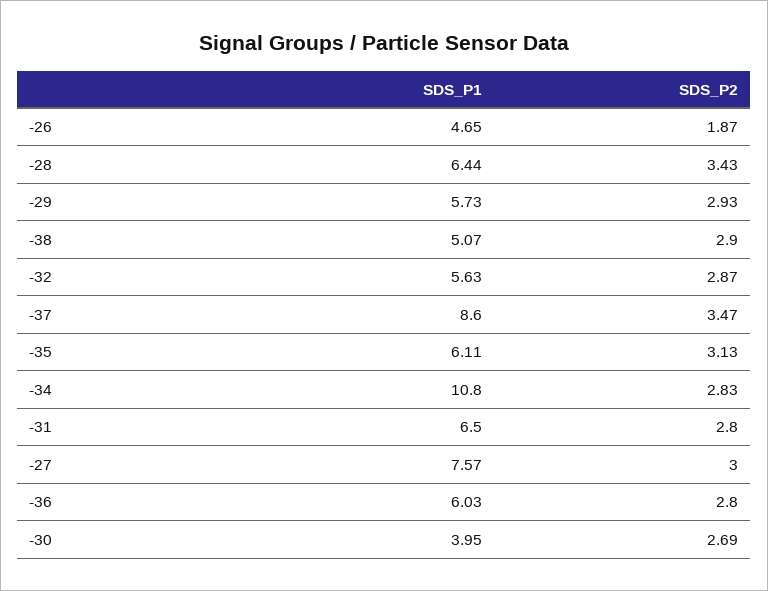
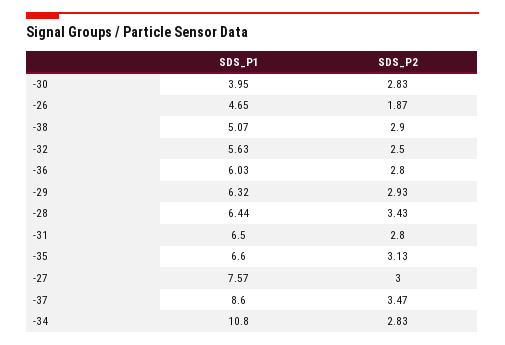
  {
    "SDS_P1": {
      "-26": 4.65,
      "-28": 6.44,
-     "-29": 5.73,
+     "-29": 6.32,
      "-38": 5.07,
      "-32": 5.63,
      "-37": 8.6,
-     "-35": 6.11,
+     "-35": 6.6,
      "-34": 10.8,
      "-31": 6.5,
      "-27": 7.57,
      "-36": 6.03,
      "-30": 3.95
    },
    "SDS_P2": {
      "-26": 1.87,
      "-28": 3.43,
      "-29": 2.93,
      "-38": 2.9,
-     "-32": 2.87,
+     "-32": 2.5,
      "-37": 3.47,
      "-35": 3.13,
      "-34": 2.83,
      "-31": 2.8,
      "-27": 3,
      "-36": 2.8,
-     "-30": 2.69
+     "-30": 2.83
    }
  }

